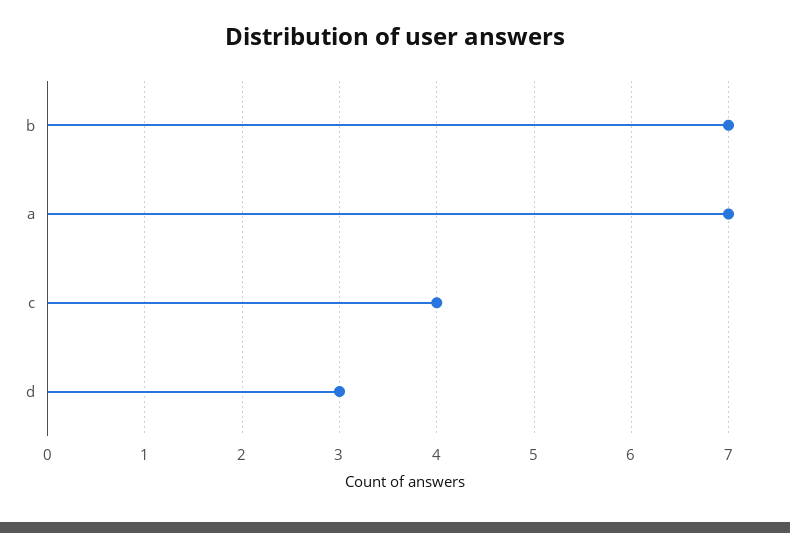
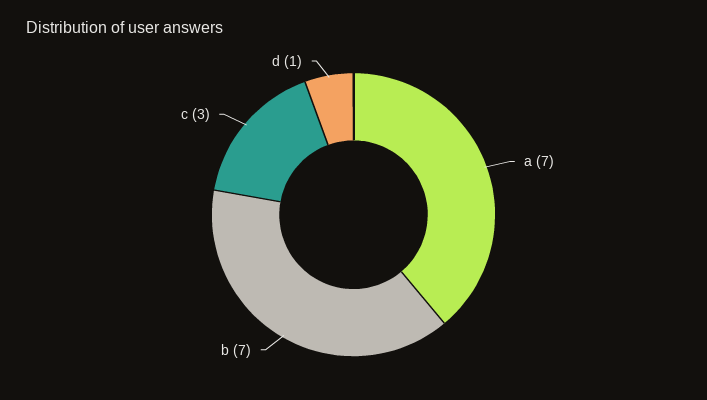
  {
    "b": 7,
    "a": 7,
-   "c": 4,
+   "c": 3,
-   "d": 3
+   "d": 1
  }

